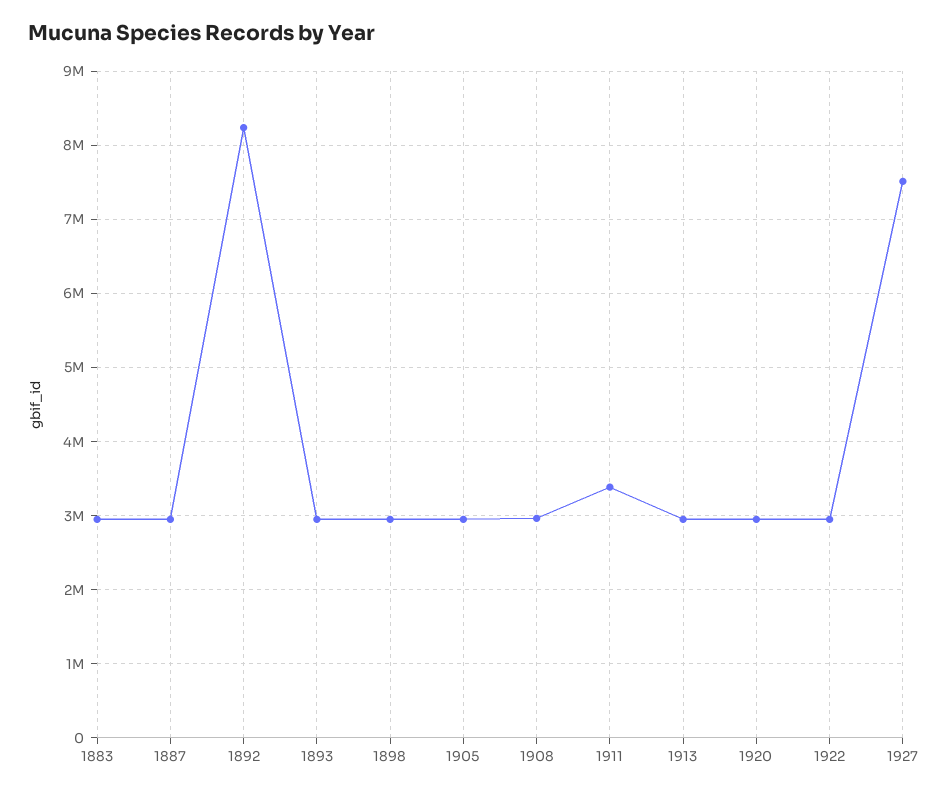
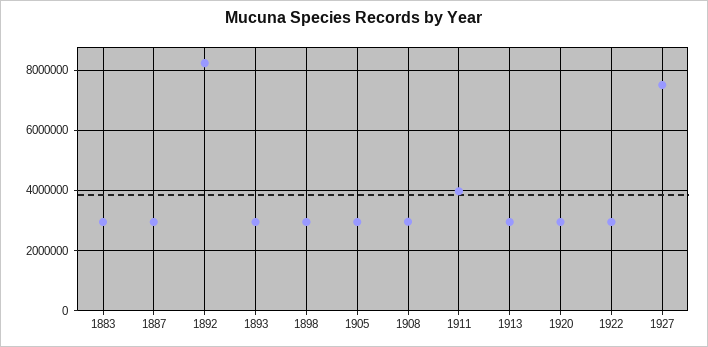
  {
    "1883": 3000000,
    "1887": 3000000,
    "1892": 8200000,
    "1893": 3000000,
    "1898": 3000000,
    "1905": 3000000,
    "1908": 3000000,
-   "1911": 3400000,
+   "1911": 4000000,
    "1913": 3000000,
    "1920": 3000000,
    "1922": 3000000,
    "1927": 7500000
  }

